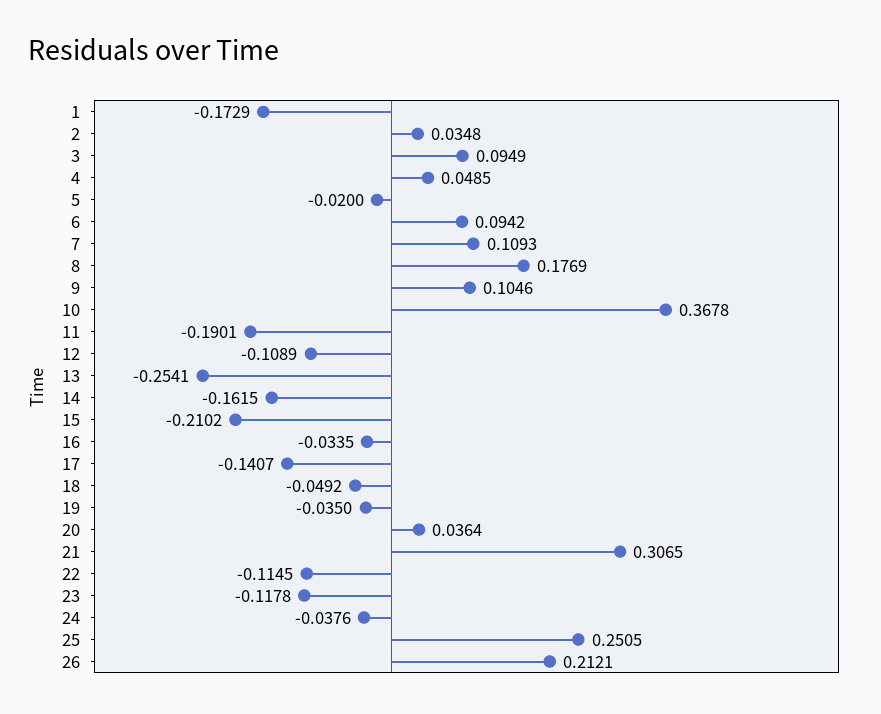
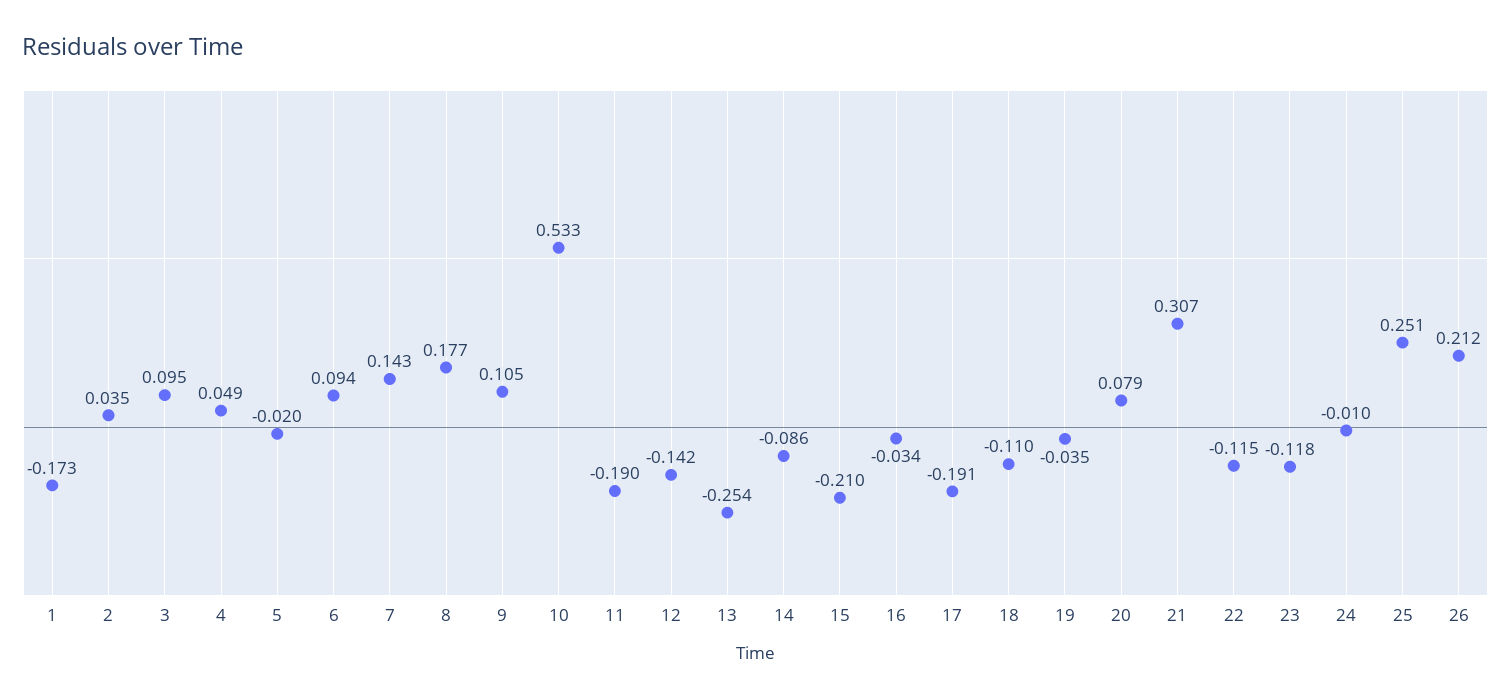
  {
    "1": -0.1729,
    "2": 0.0348,
    "3": 0.0949,
    "4": 0.0485,
    "5": -0.02,
    "6": 0.0942,
-   "7": 0.1093,
+   "7": 0.143,
    "8": 0.1769,
    "9": 0.1046,
-   "10": 0.3678,
+   "10": 0.533,
    "11": -0.1901,
-   "12": -0.1089,
+   "12": -0.142,
    "13": -0.2541,
-   "14": -0.1615,
+   "14": -0.086,
    "15": -0.2102,
    "16": -0.0335,
-   "17": -0.1407,
+   "17": -0.191,
-   "18": -0.0492,
+   "18": -0.11,
    "19": -0.035,
-   "20": 0.0364,
+   "20": 0.079,
    "21": 0.3065,
    "22": -0.1145,
    "23": -0.1178,
-   "24": -0.0376,
+   "24": -0.01,
    "25": 0.2505,
    "26": 0.2121
  }

